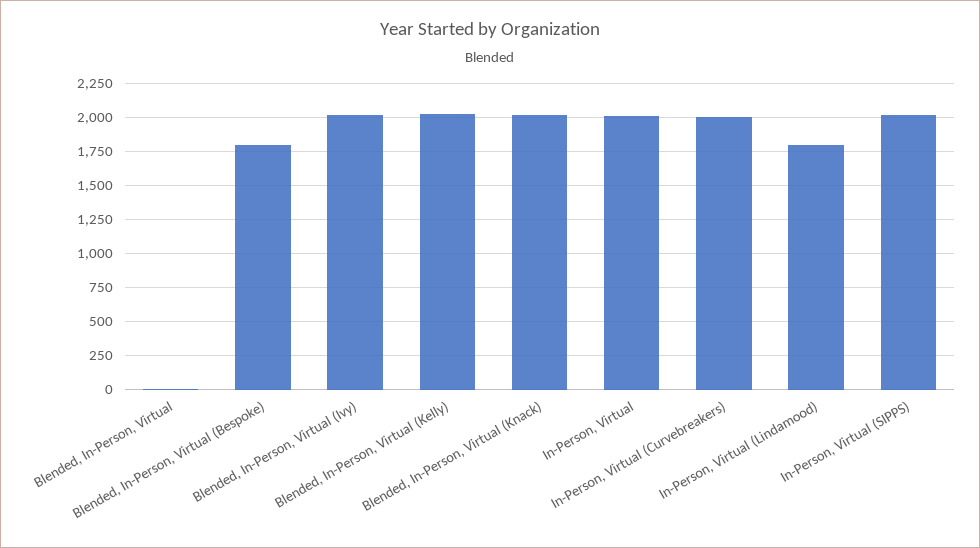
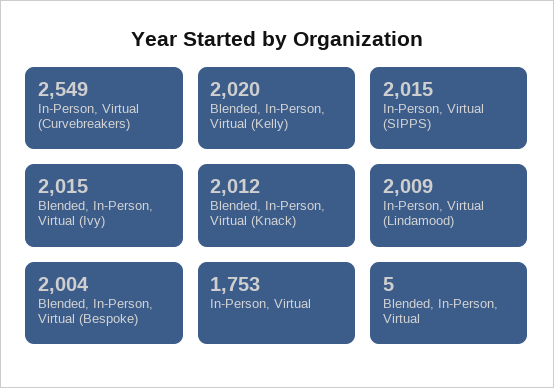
  {
    "Blended, In-Person, Virtual": 5,
-   "Blended, In-Person, Virtual (Bespoke)": 1800,
+   "Blended, In-Person, Virtual (Bespoke)": 2004,
    "Blended, In-Person, Virtual (Ivy)": 2015,
    "Blended, In-Person, Virtual (Kelly)": 2020,
    "Blended, In-Person, Virtual (Knack)": 2012,
-   "In-Person, Virtual": 2000,
+   "In-Person, Virtual": 1753,
-   "In-Person, Virtual (Curvebreakers)": 2000,
+   "In-Person, Virtual (Curvebreakers)": 2549,
-   "In-Person, Virtual (Lindamood)": 1800,
+   "In-Person, Virtual (Lindamood)": 2009,
    "In-Person, Virtual (SIPPS)": 2015
  }

